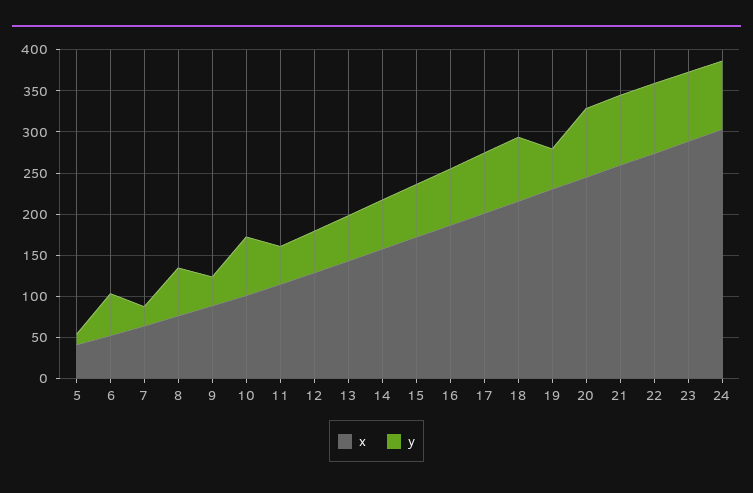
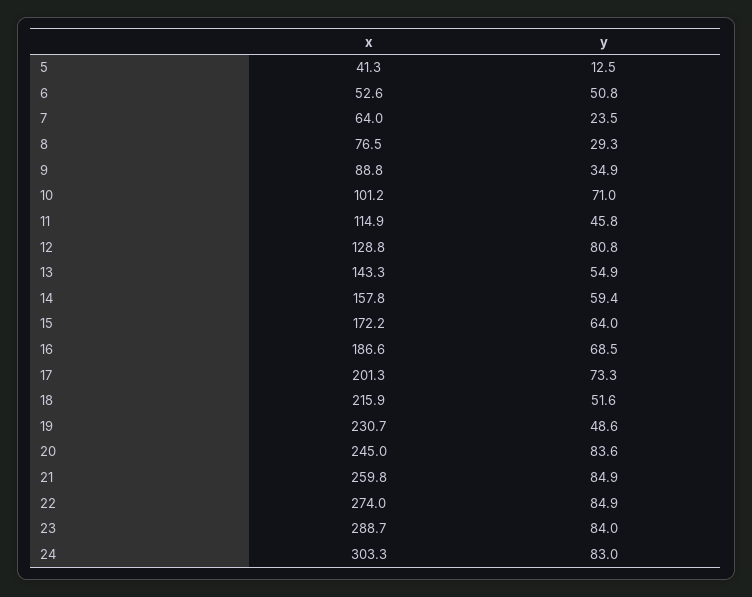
  {
    "x": {
      "5": 41.3,
      "6": 52.6,
      "7": 64,
      "8": 76.5,
      "9": 88.8,
      "10": 101.2,
      "11": 114.9,
      "12": 128.8,
      "13": 143.3,
      "14": 157.8,
      "15": 172.2,
      "16": 186.6,
      "17": 201.3,
      "18": 215.9,
      "19": 230.7,
      "20": 245,
      "21": 259.8,
      "22": 274,
      "23": 288.7,
      "24": 303.3
    },
    "y": {
      "5": 12.5,
      "6": 50.8,
      "7": 23.5,
-     "8": 60,
+     "8": 29.3,
      "9": 34.9,
      "10": 71,
      "11": 45.8,
-     "12": 50,
+     "12": 80.8,
      "13": 54.9,
      "14": 59.4,
      "15": 64,
      "16": 68.5,
      "17": 73.3,
-     "18": 80,
+     "18": 51.6,
      "19": 48.6,
      "20": 83.6,
      "21": 84.9,
      "22": 84.9,
      "23": 84,
      "24": 83
    }
  }

